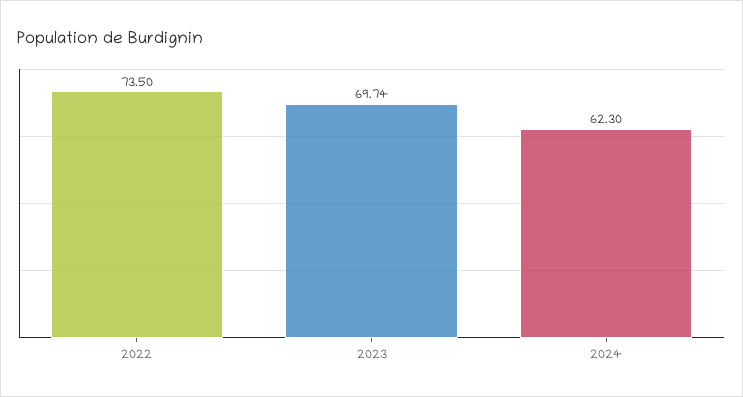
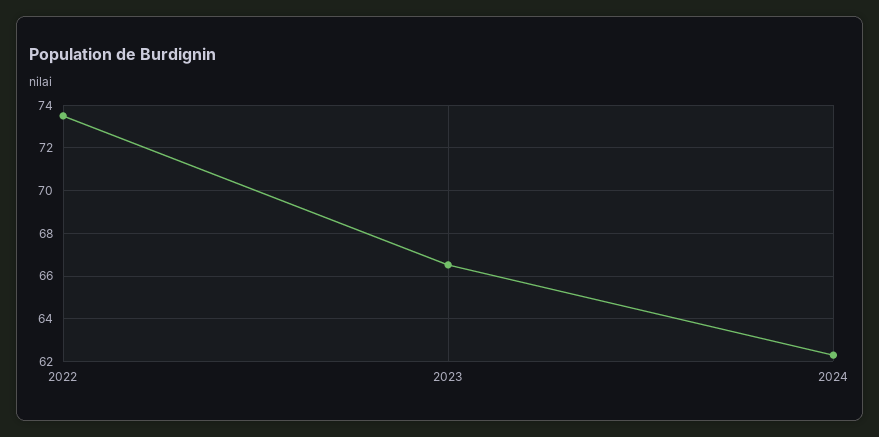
  {
    "2022": 73.5,
-   "2023": 69.74,
+   "2023": 66.5,
    "2024": 62.3
  }

